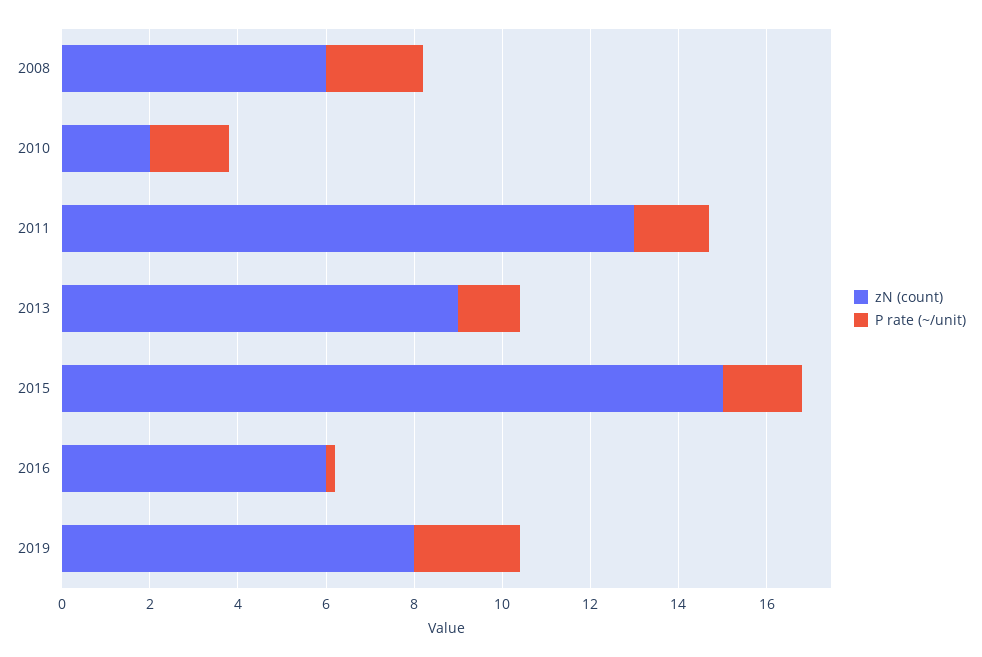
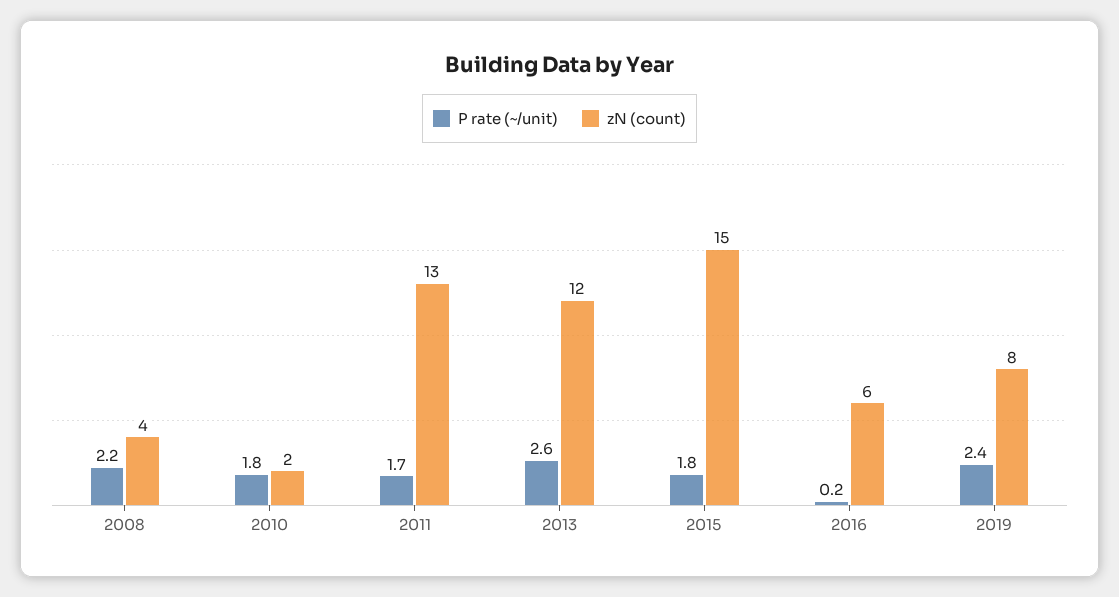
  {
    "zN (count)": {
-     "2008": 6,
+     "2008": 4,
      "2010": 2,
      "2011": 13,
-     "2013": 9,
+     "2013": 12,
      "2015": 15,
      "2016": 6,
      "2019": 8
    },
    "P rate (~/unit)": {
      "2008": 2.2,
      "2010": 1.8,
      "2011": 1.7,
-     "2013": 1.5,
+     "2013": 2.6,
      "2015": 1.8,
      "2016": 0.2,
      "2019": 2.4
    }
  }

